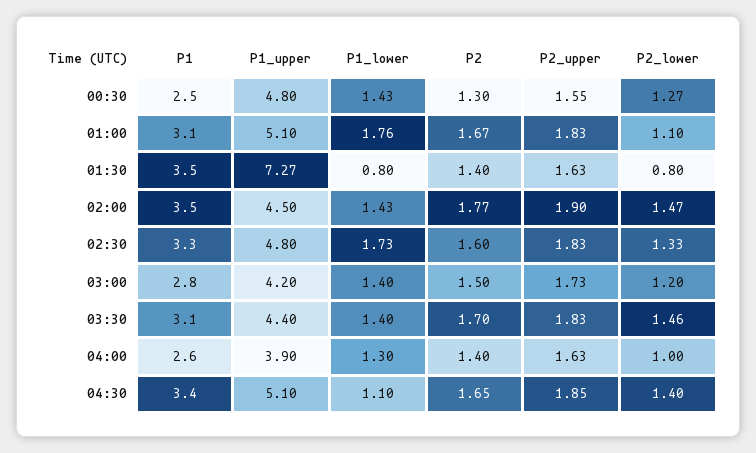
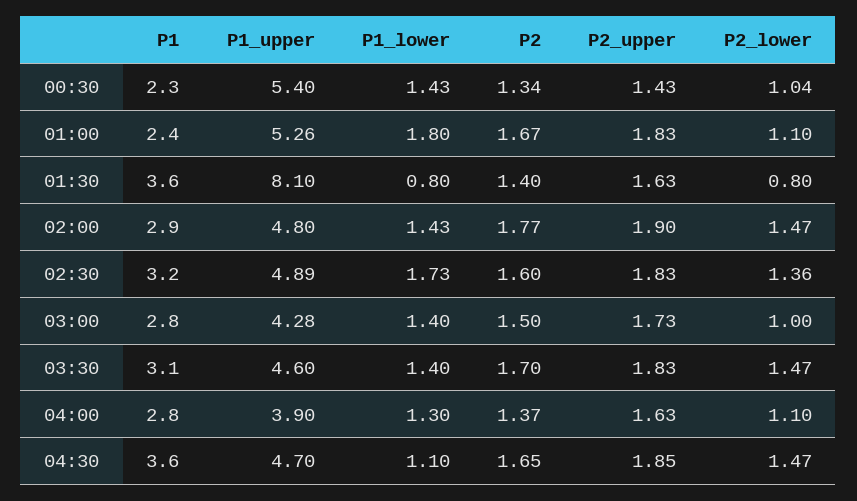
  {
    "P1": {
-     "00:30": 2.5,
+     "00:30": 2.3,
-     "01:00": 3.1,
+     "01:00": 2.4,
-     "01:30": 3.5,
+     "01:30": 3.6,
-     "02:00": 3.5,
+     "02:00": 2.9,
-     "02:30": 3.3,
+     "02:30": 3.2,
      "03:00": 2.8,
      "03:30": 3.1,
-     "04:00": 2.6,
+     "04:00": 2.8,
-     "04:30": 3.4
+     "04:30": 3.6
    },
    "P1_upper": {
-     "00:30": 4.8,
+     "00:30": 5.4,
-     "01:00": 5.1,
+     "01:00": 5.26,
-     "01:30": 7.27,
+     "01:30": 8.1,
-     "02:00": 4.5,
+     "02:00": 4.8,
-     "02:30": 4.8,
+     "02:30": 4.89,
-     "03:00": 4.2,
+     "03:00": 4.28,
-     "03:30": 4.4,
+     "03:30": 4.6,
      "04:00": 3.9,
-     "04:30": 5.1
+     "04:30": 4.7
    },
    "P1_lower": {
      "00:30": 1.43,
-     "01:00": 1.76,
+     "01:00": 1.8,
      "01:30": 0.8,
      "02:00": 1.43,
      "02:30": 1.73,
      "03:00": 1.4,
      "03:30": 1.4,
      "04:00": 1.3,
      "04:30": 1.1
    },
    "P2": {
-     "00:30": 1.3,
+     "00:30": 1.34,
      "01:00": 1.67,
      "01:30": 1.4,
      "02:00": 1.77,
      "02:30": 1.6,
      "03:00": 1.5,
      "03:30": 1.7,
-     "04:00": 1.4,
+     "04:00": 1.37,
      "04:30": 1.65
    },
    "P2_upper": {
-     "00:30": 1.55,
+     "00:30": 1.43,
      "01:00": 1.83,
      "01:30": 1.63,
      "02:00": 1.9,
      "02:30": 1.83,
      "03:00": 1.73,
      "03:30": 1.83,
      "04:00": 1.63,
      "04:30": 1.85
    },
    "P2_lower": {
-     "00:30": 1.27,
+     "00:30": 1.04,
      "01:00": 1.1,
      "01:30": 0.8,
      "02:00": 1.47,
-     "02:30": 1.33,
+     "02:30": 1.36,
-     "03:00": 1.2,
+     "03:00": 1,
-     "03:30": 1.46,
+     "03:30": 1.47,
-     "04:00": 1,
+     "04:00": 1.1,
-     "04:30": 1.4
+     "04:30": 1.47
    }
  }

